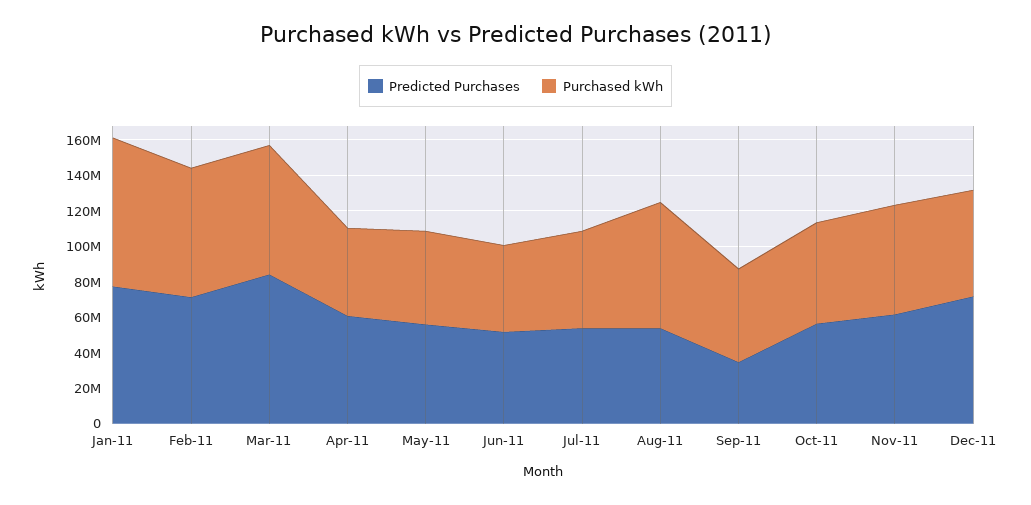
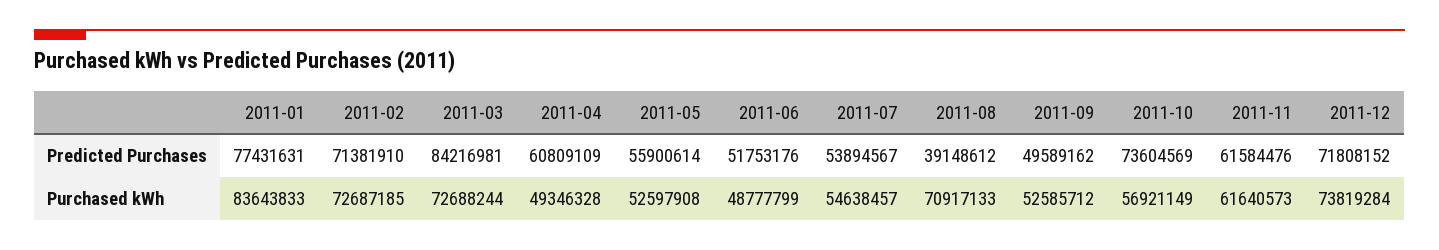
  {
    "Predicted Purchases": {
      "Jan-11": 77431631,
      "Feb-11": 71381910,
      "Mar-11": 84216981,
      "Apr-11": 60809109,
      "May-11": 55900614,
      "Jun-11": 51753176,
      "Jul-11": 53894567,
-     "Aug-11": 55000000,
+     "Aug-11": 39148612,
-     "Sep-11": 35000000,
+     "Sep-11": 49589162,
-     "Oct-11": 55000000,
+     "Oct-11": 73604569,
      "Nov-11": 61584476,
      "Dec-11": 71808152
    },
    "Purchased kWh": {
      "Jan-11": 83643833,
      "Feb-11": 72687185,
      "Mar-11": 72688244,
      "Apr-11": 49346328,
      "May-11": 52597908,
      "Jun-11": 48777799,
      "Jul-11": 54638457,
      "Aug-11": 70917133,
      "Sep-11": 52585712,
      "Oct-11": 56921149,
      "Nov-11": 61640573,
-     "Dec-11": 60000000
+     "Dec-11": 73819284
    }
  }

